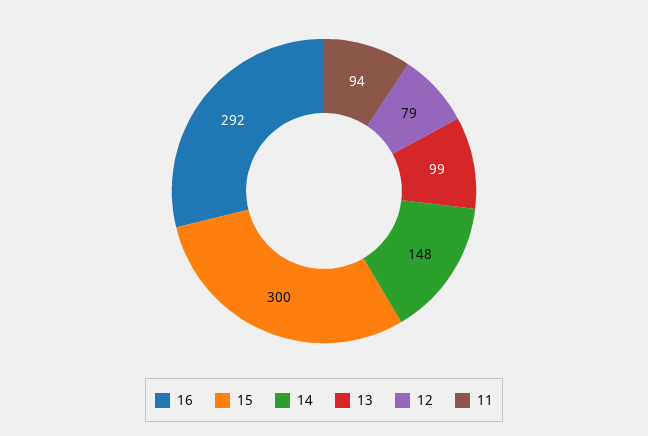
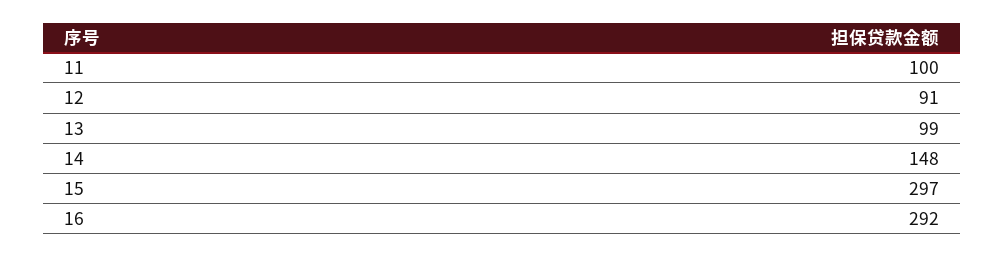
  {
    "16": 292,
-   "15": 300,
+   "15": 297,
    "14": 148,
    "13": 99,
-   "12": 79,
+   "12": 91,
-   "11": 94
+   "11": 100
  }

